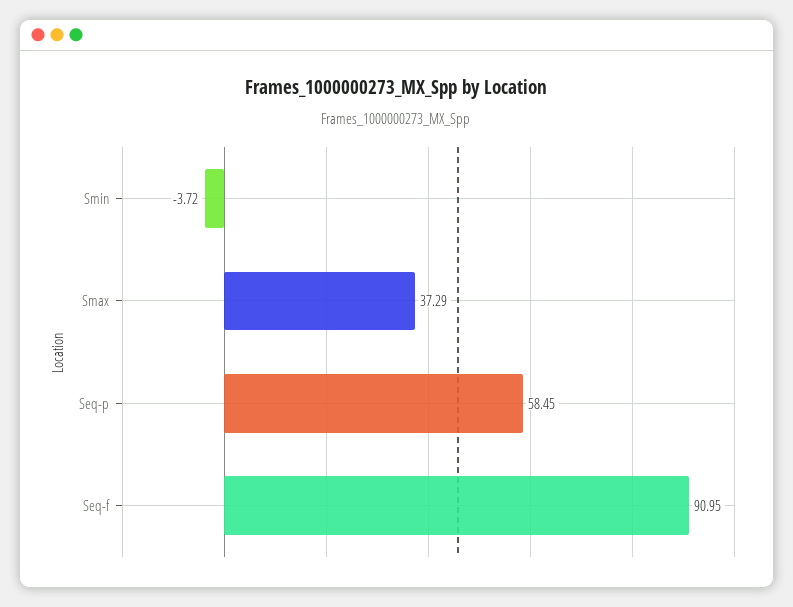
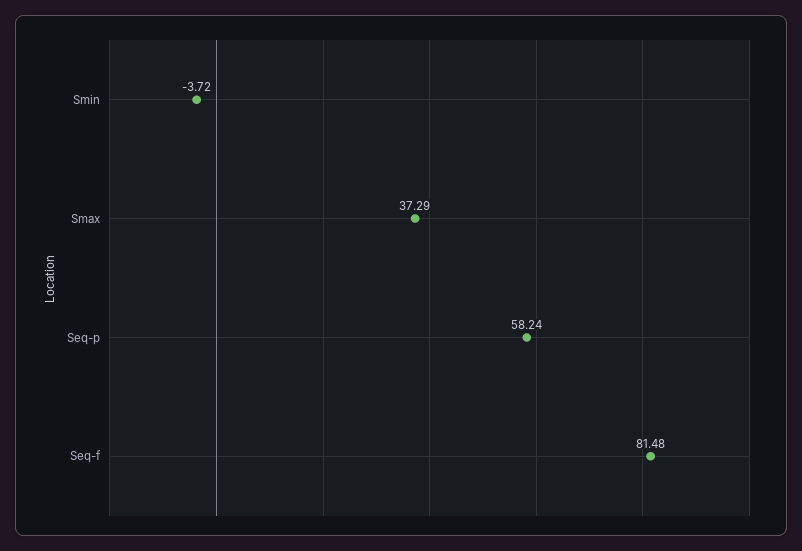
  {
    "Smin": -3.72,
    "Smax": 37.29,
-   "Seq-p": 58.45,
+   "Seq-p": 58.24,
-   "Seq-f": 90.95
+   "Seq-f": 81.48
  }

